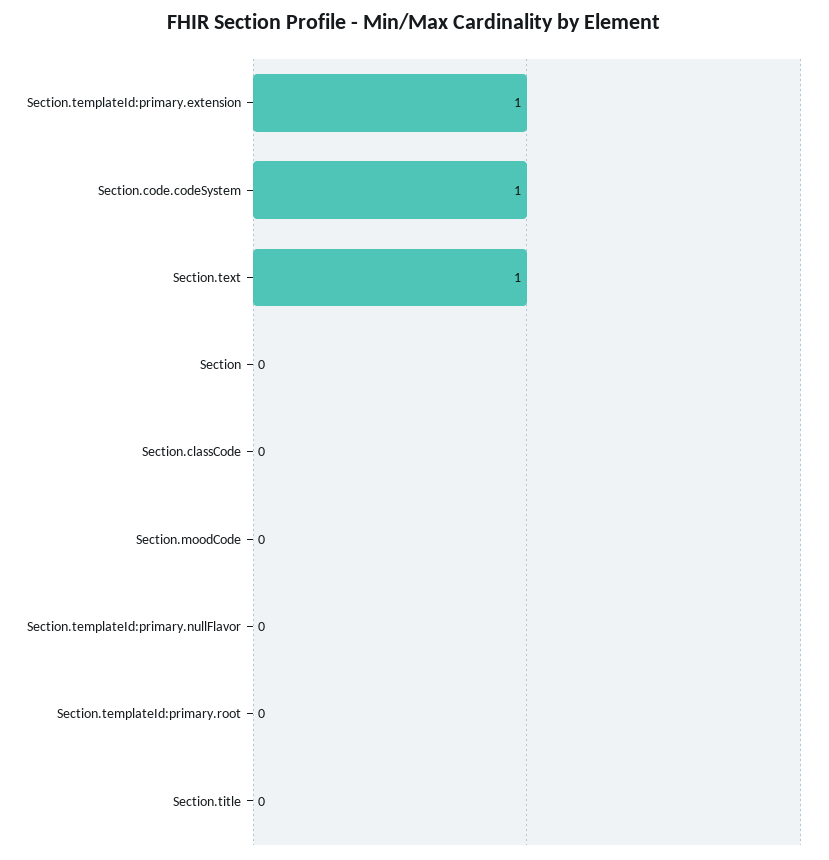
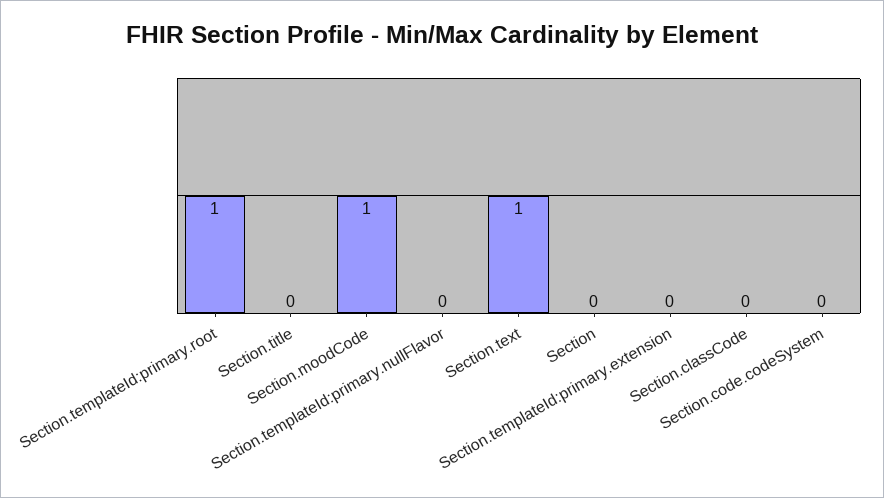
  {
-   "Section.templateId:primary.extension": 1,
+   "Section.templateId:primary.extension": 0,
-   "Section.code.codeSystem": 1,
+   "Section.code.codeSystem": 0,
    "Section.text": 1,
    "Section": 0,
    "Section.classCode": 0,
-   "Section.moodCode": 0,
+   "Section.moodCode": 1,
    "Section.templateId:primary.nullFlavor": 0,
-   "Section.templateId:primary.root": 0,
+   "Section.templateId:primary.root": 1,
    "Section.title": 0
  }

